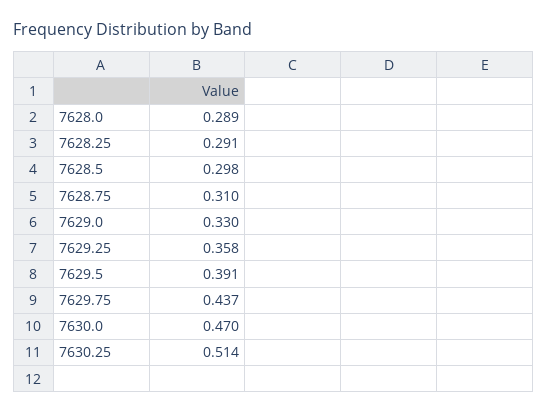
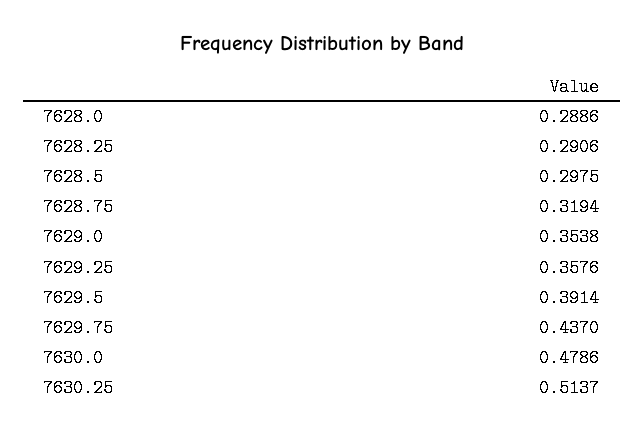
  {
    "7628.0": 0.2886,
    "7628.25": 0.2906,
    "7628.5": 0.2975,
-   "7628.75": 0.31,
+   "7628.75": 0.3194,
-   "7629.0": 0.33,
+   "7629.0": 0.3538,
    "7629.25": 0.3576,
    "7629.5": 0.3914,
    "7629.75": 0.437,
-   "7630.0": 0.47,
+   "7630.0": 0.4786,
    "7630.25": 0.5137
  }

